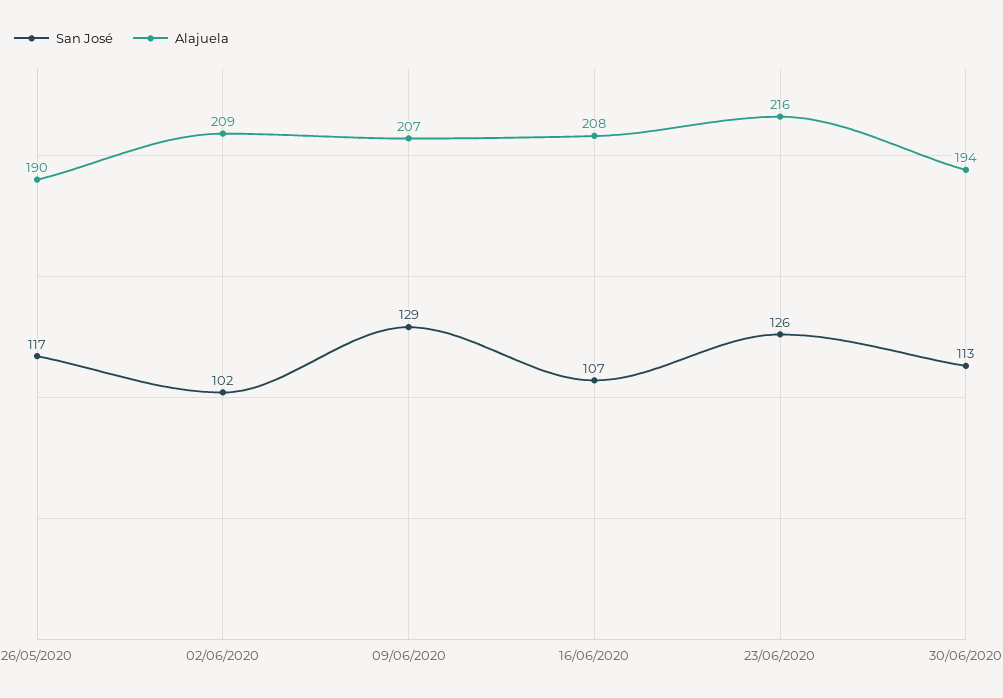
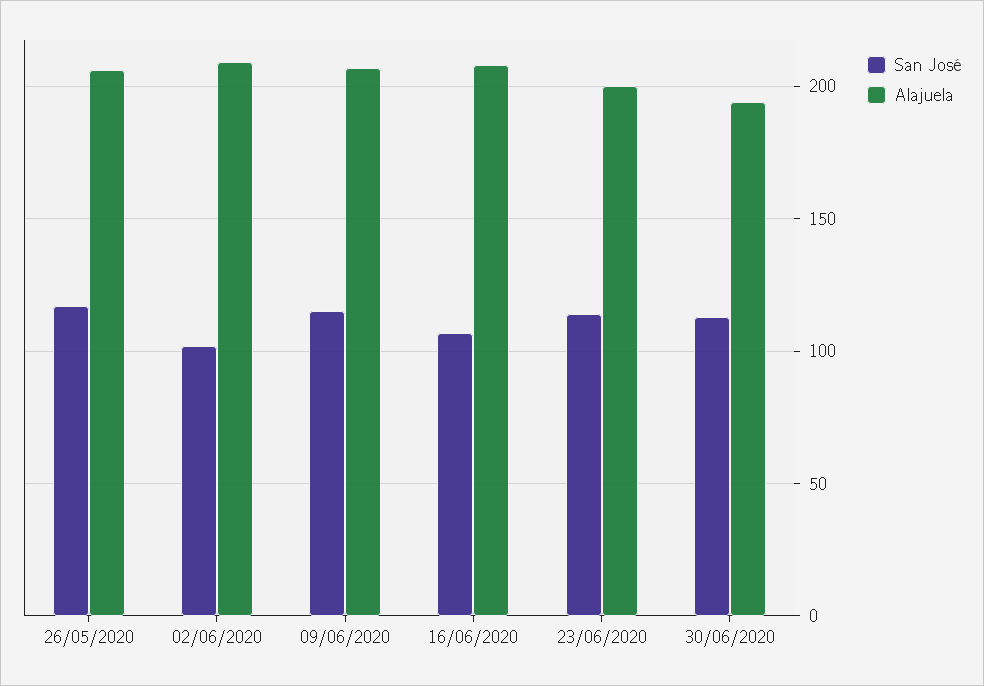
  {
    "San José": {
      "26/05/2020": 117,
      "02/06/2020": 102,
-     "09/06/2020": 129,
+     "09/06/2020": 115,
      "16/06/2020": 107,
-     "23/06/2020": 126,
+     "23/06/2020": 115,
      "30/06/2020": 113
    },
    "Alajuela": {
-     "26/05/2020": 190,
+     "26/05/2020": 205,
      "02/06/2020": 209,
      "09/06/2020": 207,
      "16/06/2020": 208,
-     "23/06/2020": 216,
+     "23/06/2020": 200,
      "30/06/2020": 194
    }
  }

